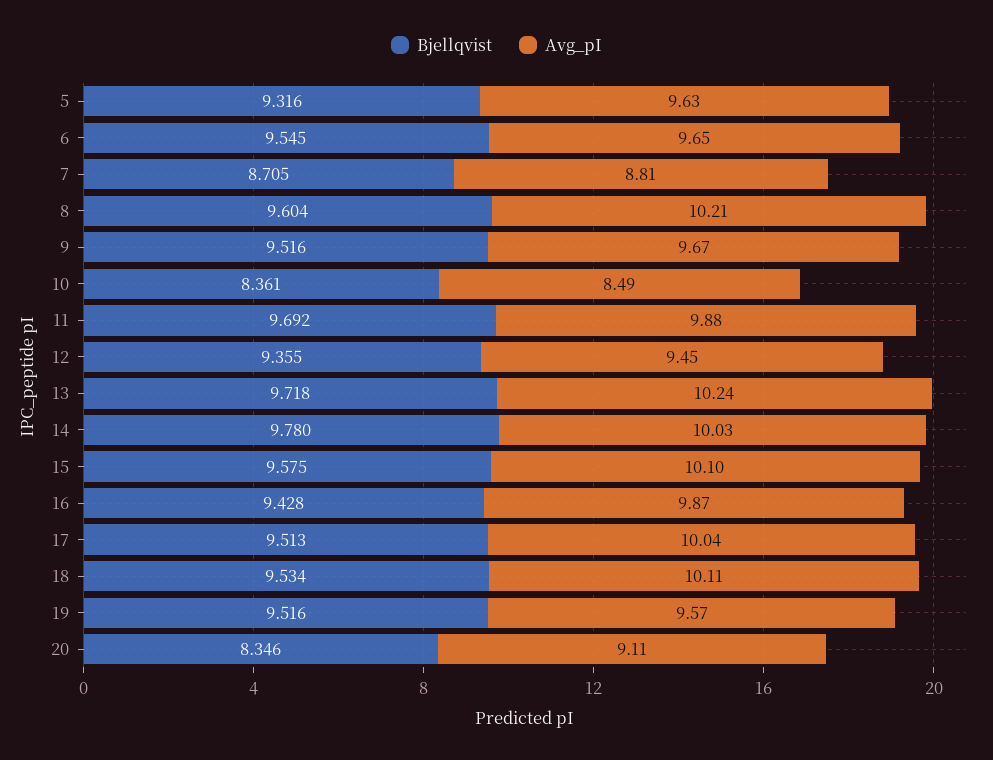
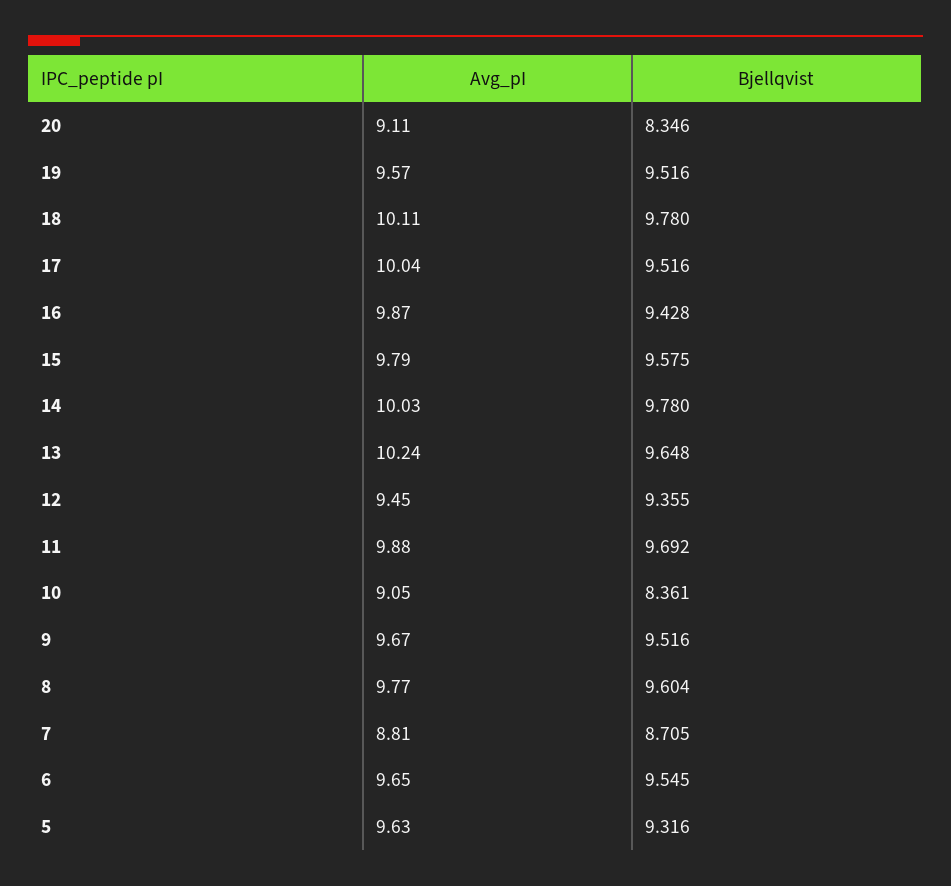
  {
    "Bjellqvist": {
      "5": 9.316,
      "6": 9.545,
      "7": 8.705,
      "8": 9.604,
      "9": 9.516,
      "10": 8.361,
      "11": 9.692,
      "12": 9.355,
-     "13": 9.718,
+     "13": 9.648,
      "14": 9.78,
      "15": 9.575,
      "16": 9.428,
-     "17": 9.513,
+     "17": 9.516,
-     "18": 9.534,
+     "18": 9.78,
      "19": 9.516,
      "20": 8.346
    },
    "Avg_pI": {
      "5": 9.63,
      "6": 9.65,
      "7": 8.81,
-     "8": 10.21,
+     "8": 9.77,
      "9": 9.67,
-     "10": 8.49,
+     "10": 9.05,
      "11": 9.88,
      "12": 9.45,
      "13": 10.24,
      "14": 10.03,
-     "15": 10.1,
+     "15": 9.79,
      "16": 9.87,
      "17": 10.04,
      "18": 10.11,
      "19": 9.57,
      "20": 9.11
    }
  }

